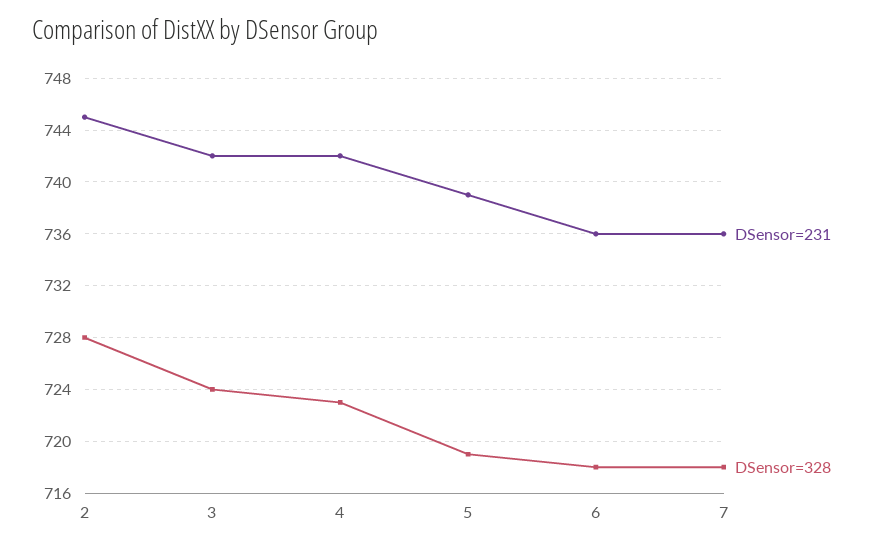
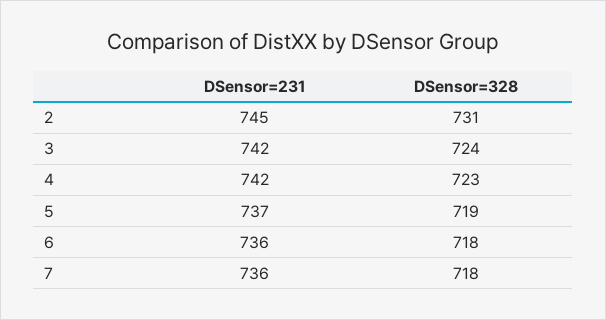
  {
    "DSensor=231": {
      "2": 745,
      "3": 742,
      "4": 742,
-     "5": 739,
+     "5": 737,
      "6": 736,
      "7": 736
    },
    "DSensor=328": {
-     "2": 728,
+     "2": 731,
      "3": 724,
      "4": 723,
      "5": 719,
      "6": 718,
      "7": 718
    }
  }

